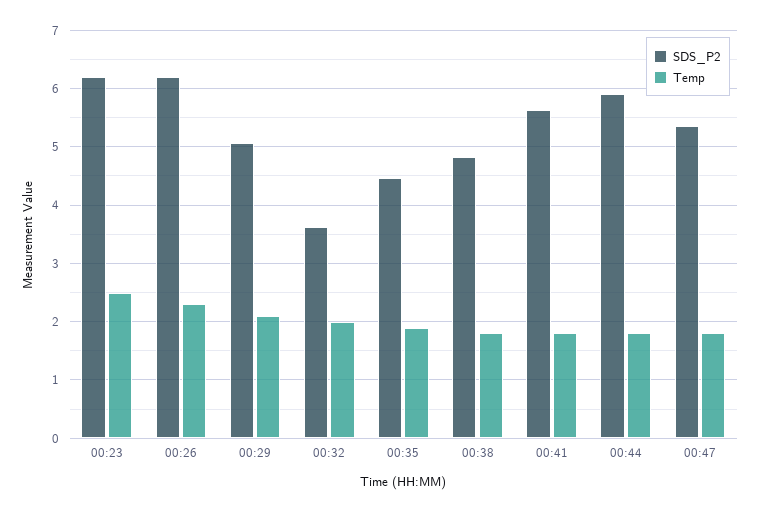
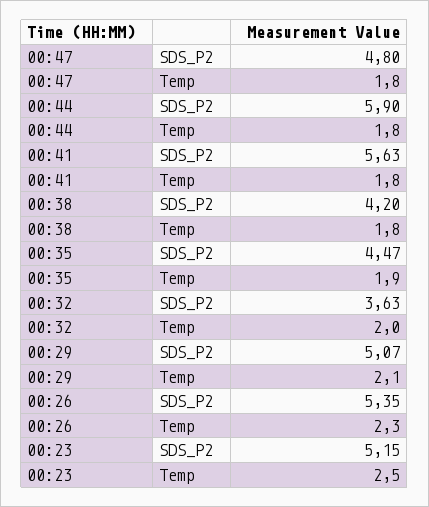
  {
    "SDS_P2": {
-     "00:23": 6.2,
+     "00:23": 5.15,
-     "00:26": 6.2,
+     "00:26": 5.35,
      "00:29": 5.07,
      "00:32": 3.63,
      "00:35": 4.47,
-     "00:38": 4.8,
+     "00:38": 4.2,
      "00:41": 5.63,
      "00:44": 5.9,
-     "00:47": 5.4
+     "00:47": 4.8
    },
    "Temp": {
      "00:23": 2.5,
      "00:26": 2.3,
      "00:29": 2.1,
      "00:32": 2,
      "00:35": 1.9,
      "00:38": 1.8,
      "00:41": 1.8,
      "00:44": 1.8,
      "00:47": 1.8
    }
  }

